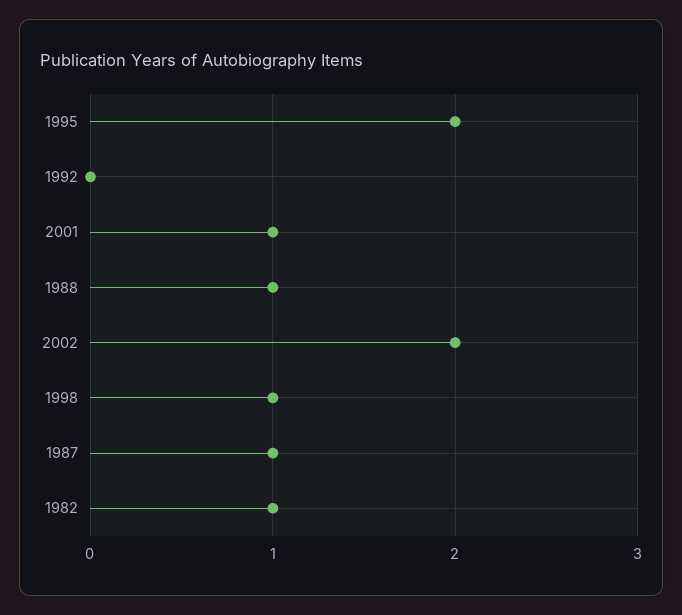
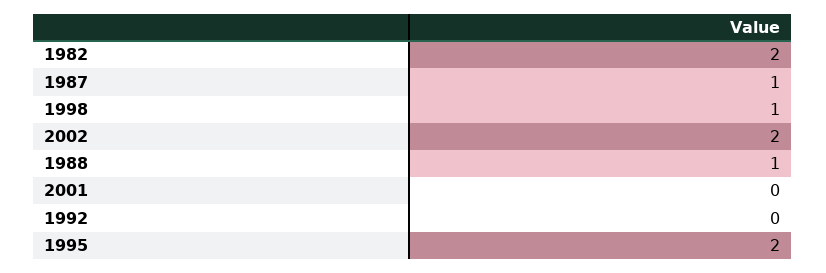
  {
    "1995": 2,
    "1992": 0,
-   "2001": 1,
+   "2001": 0,
    "1988": 1,
    "2002": 2,
    "1998": 1,
    "1987": 1,
-   "1982": 1
+   "1982": 2
  }

